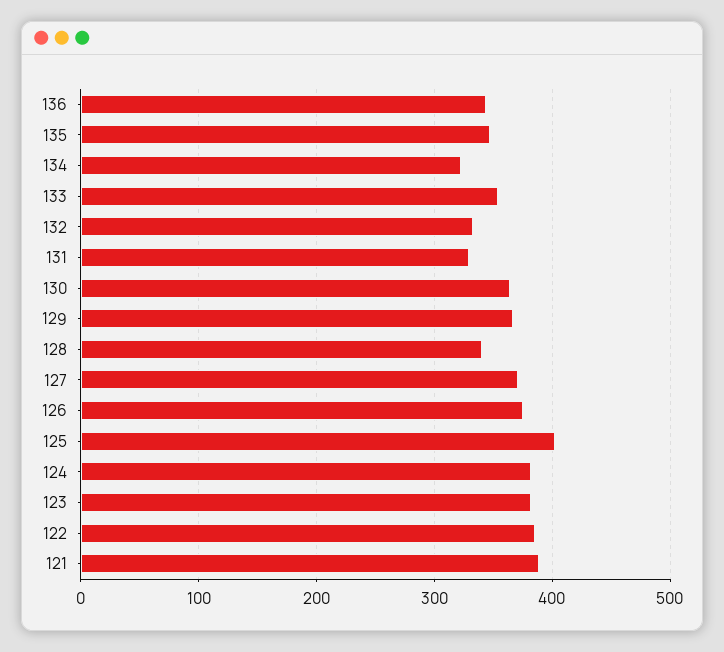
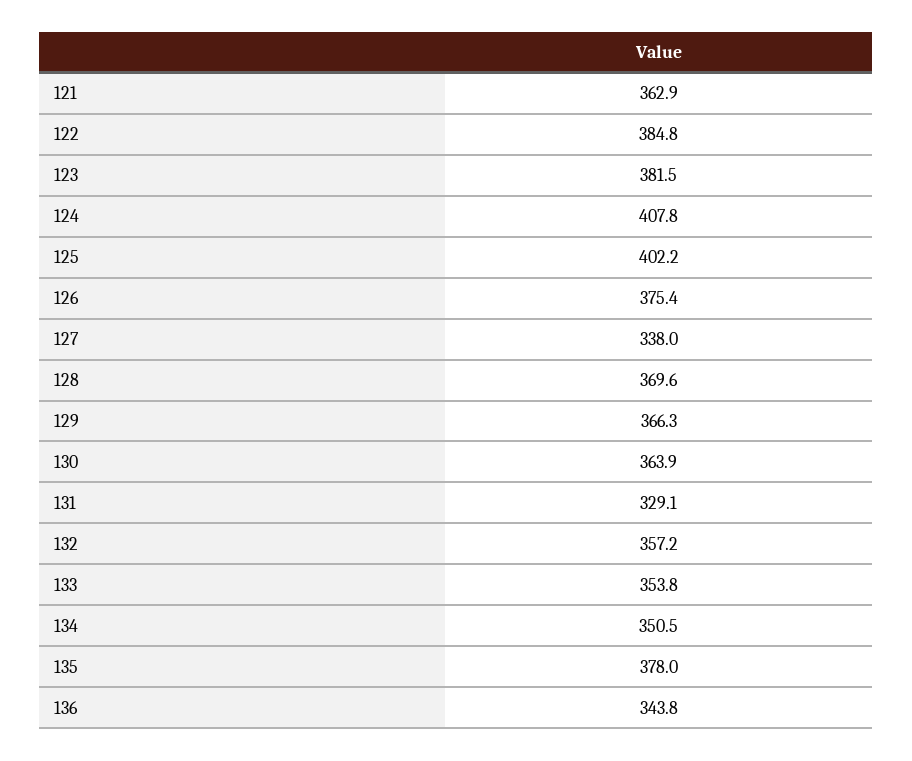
  {
    "136": 343.8,
-   "135": 350,
+   "135": 378,
-   "134": 320,
+   "134": 350.5,
    "133": 353.8,
-   "132": 330,
+   "132": 357.2,
    "131": 329.1,
    "130": 363.9,
    "129": 366.3,
-   "128": 340,
+   "128": 369.6,
-   "127": 370,
+   "127": 338,
    "126": 375.4,
    "125": 402.2,
-   "124": 380,
+   "124": 407.8,
    "123": 381.5,
    "122": 384.8,
-   "121": 390
+   "121": 362.9
  }

